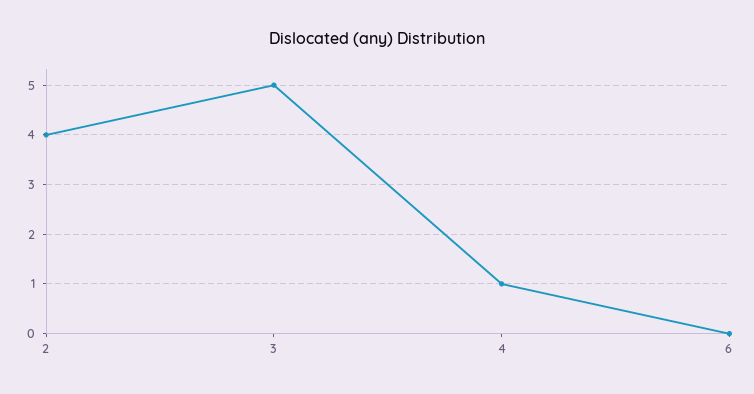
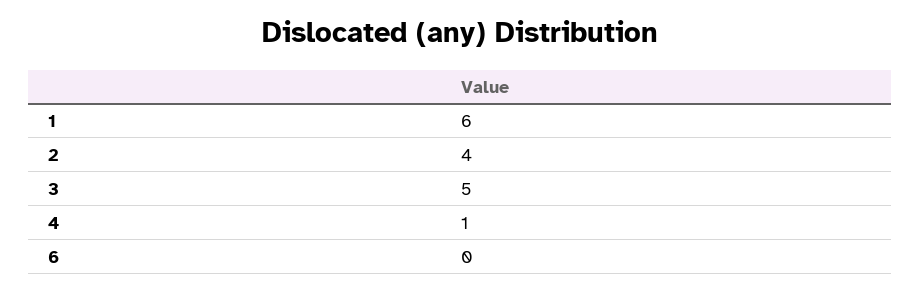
  {
    "2": 4,
    "3": 5,
    "4": 1,
-   "6": 0
+   "6": 0,
+   "1": 6
  }

